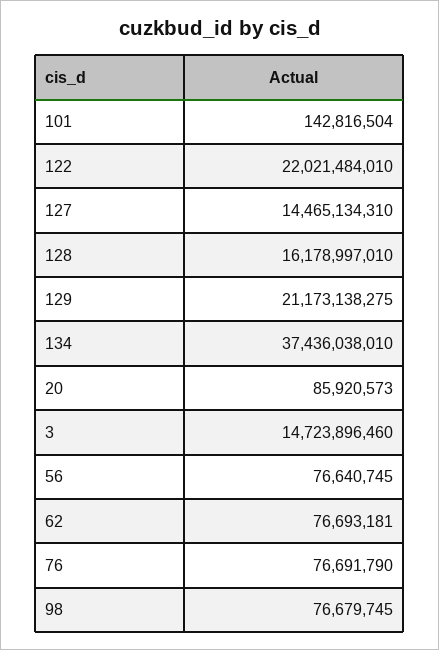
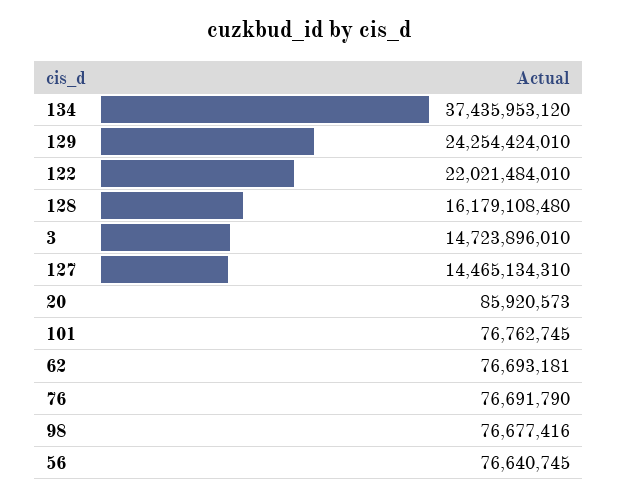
  {
-   "101": 142816504,
+   "101": 76762745,
    "122": 22021484010,
    "127": 14465134310,
-   "128": 16178997010,
+   "128": 16179108480,
-   "129": 21173138275,
+   "129": 24254424010,
-   "134": 37436038010,
+   "134": 37435953120,
    "20": 85920573,
-   "3": 14723896460,
+   "3": 14723896010,
    "56": 76640745,
    "62": 76693181,
    "76": 76691790,
-   "98": 76679745
+   "98": 76677416
  }

